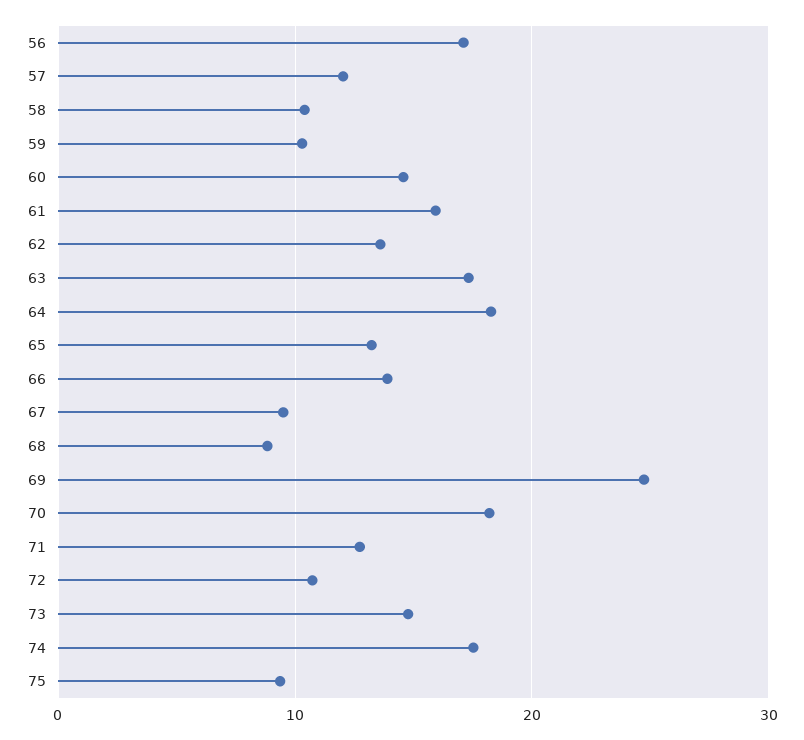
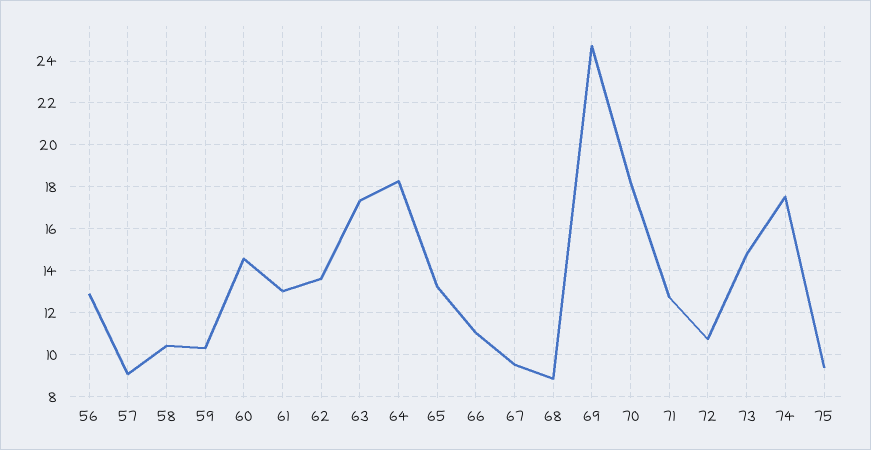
  {
-   "56": 17,
+   "56": 13,
-   "57": 12,
+   "57": 9,
    "58": 10.5,
    "59": 10.5,
    "60": 14.5,
-   "61": 16,
+   "61": 13,
    "62": 13.5,
    "63": 17.5,
    "64": 18.5,
    "65": 13,
-   "66": 14,
+   "66": 11,
    "67": 9.5,
    "68": 9,
    "69": 24.5,
    "70": 18,
    "71": 12.5,
    "72": 10.5,
    "73": 15,
    "74": 17.5,
    "75": 9.5
  }

